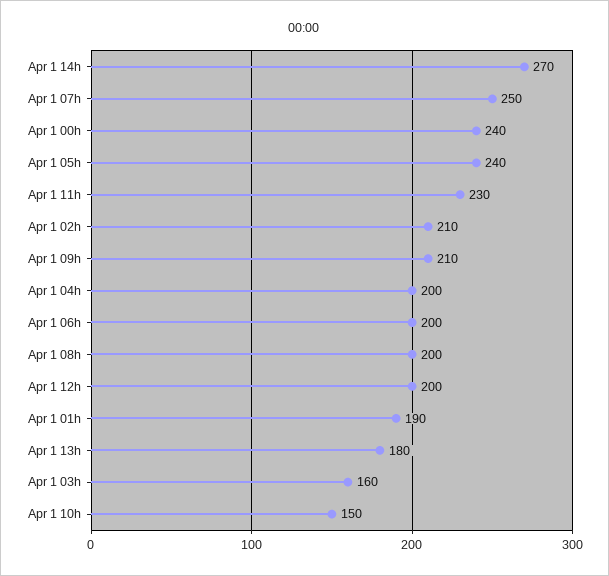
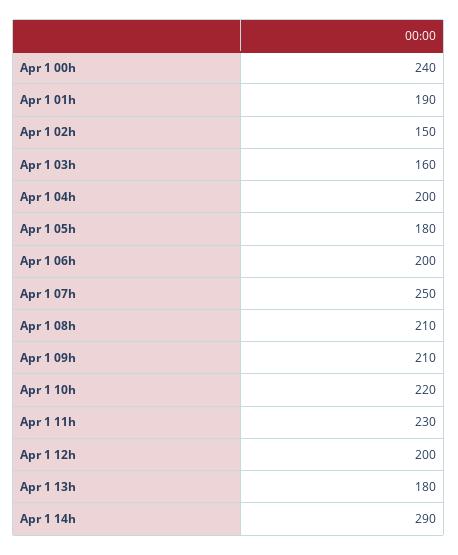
  {
-   "Apr 1 14h": 270,
+   "Apr 1 14h": 290,
    "Apr 1 07h": 250,
    "Apr 1 00h": 240,
-   "Apr 1 05h": 240,
+   "Apr 1 05h": 180,
    "Apr 1 11h": 230,
-   "Apr 1 02h": 210,
+   "Apr 1 02h": 150,
    "Apr 1 09h": 210,
    "Apr 1 04h": 200,
    "Apr 1 06h": 200,
-   "Apr 1 08h": 200,
+   "Apr 1 08h": 210,
    "Apr 1 12h": 200,
    "Apr 1 01h": 190,
    "Apr 1 13h": 180,
    "Apr 1 03h": 160,
-   "Apr 1 10h": 150
+   "Apr 1 10h": 220
  }

